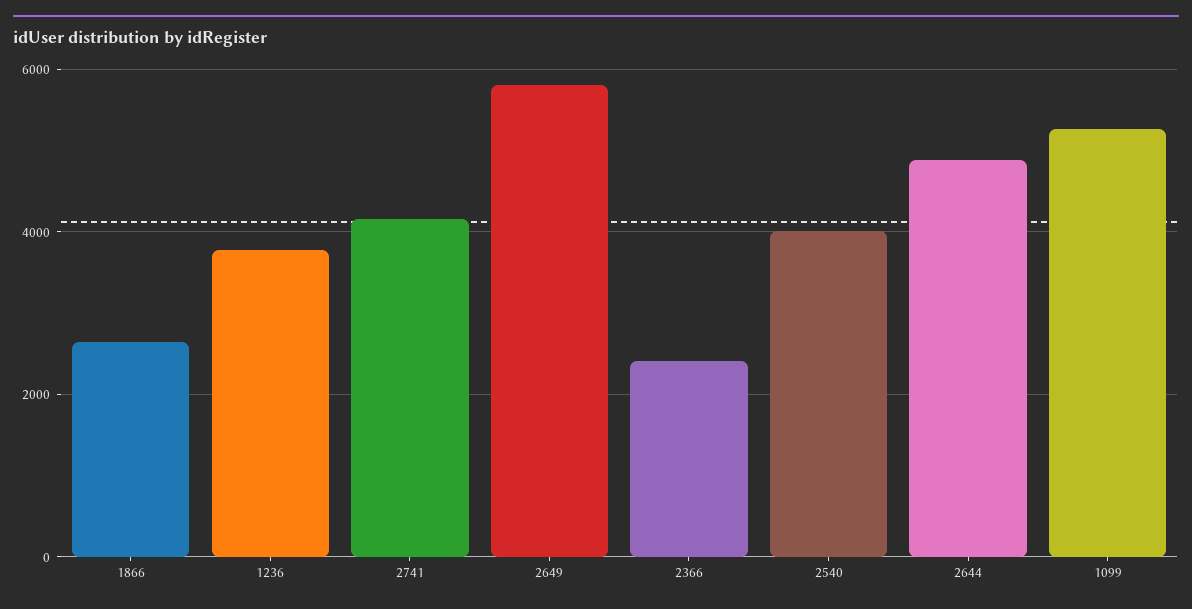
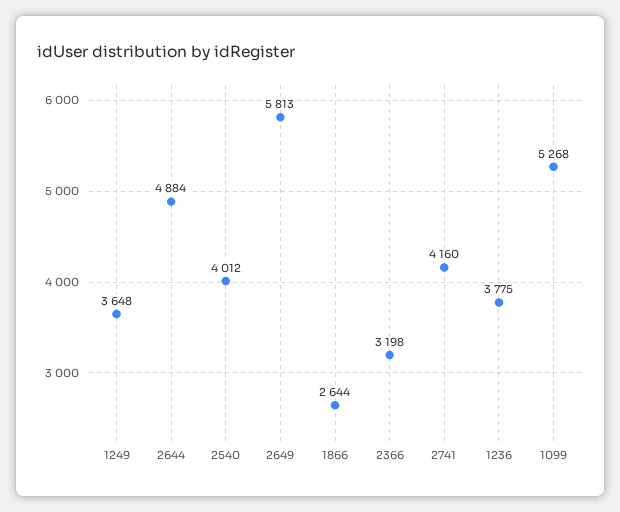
  {
    "1866": 2644,
    "1236": 3775,
    "2741": 4160,
    "2649": 5813,
-   "2366": 2400,
+   "2366": 3198,
    "2540": 4012,
    "2644": 4884,
-   "1099": 5268
+   "1099": 5268,
+   "1249": 3648
  }

